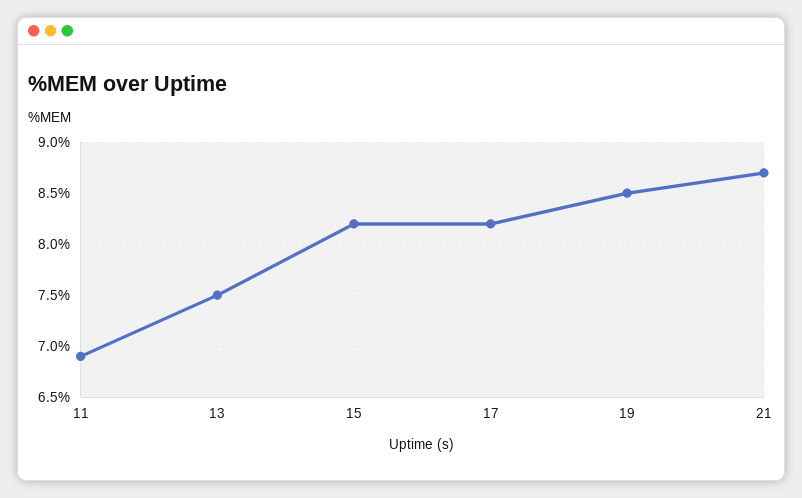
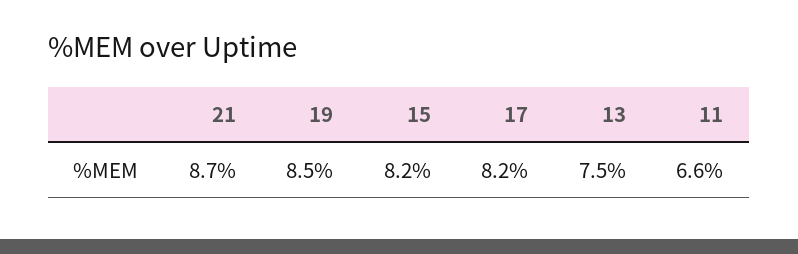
  {
-   "11": 6.9,
+   "11": 6.6,
    "13": 7.5,
    "15": 8.2,
    "17": 8.2,
    "19": 8.5,
    "21": 8.7
  }

